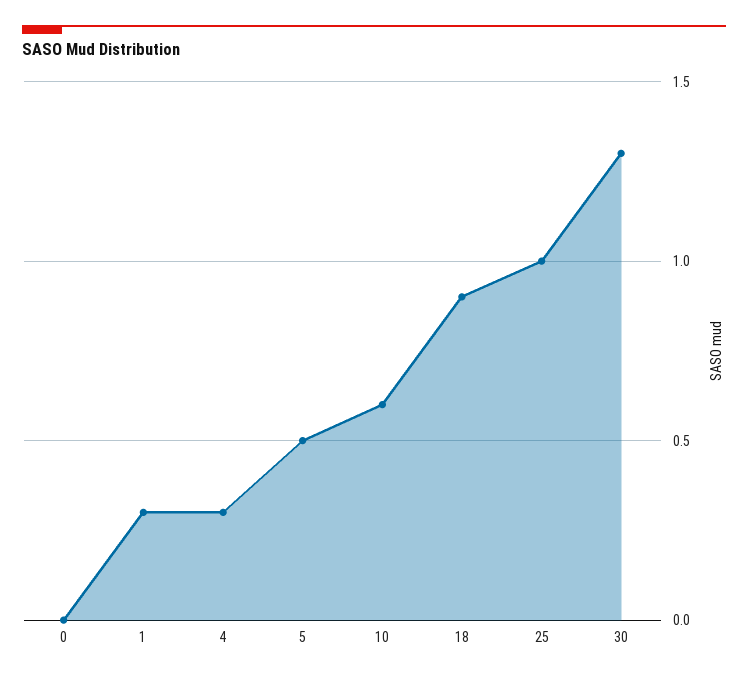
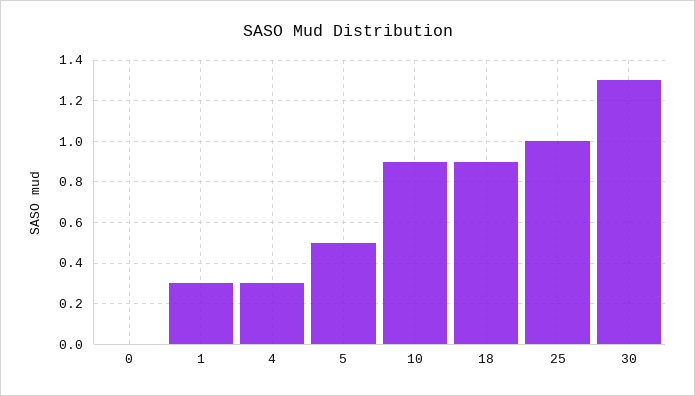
  {
    "0": 0,
    "1": 0.3,
    "4": 0.3,
    "5": 0.5,
-   "10": 0.6,
+   "10": 0.9,
    "18": 0.9,
    "25": 1,
    "30": 1.3
  }

